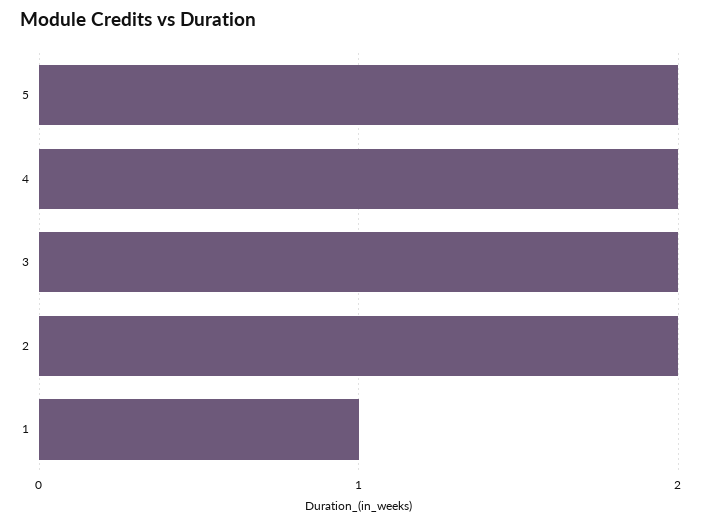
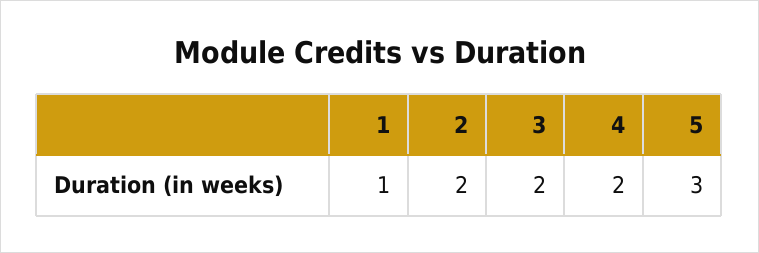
  {
-   "5": 2,
+   "5": 3,
    "4": 2,
    "3": 2,
    "2": 2,
    "1": 1
  }

